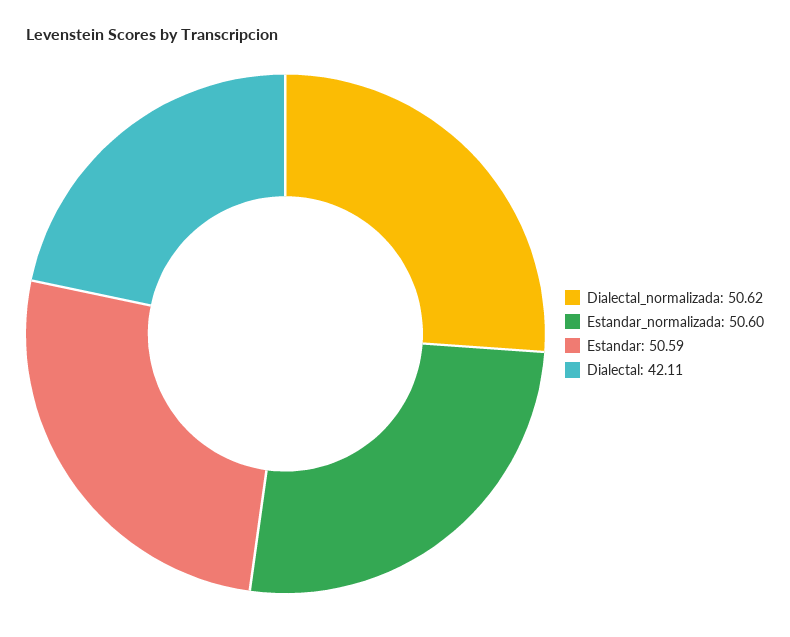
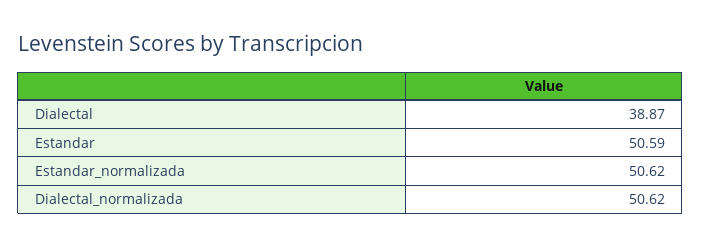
  {
    "Dialectal_normalizada": 50.62,
-   "Estandar_normalizada": 50.6,
+   "Estandar_normalizada": 50.62,
    "Estandar": 50.59,
-   "Dialectal": 42.11
+   "Dialectal": 38.87
  }

